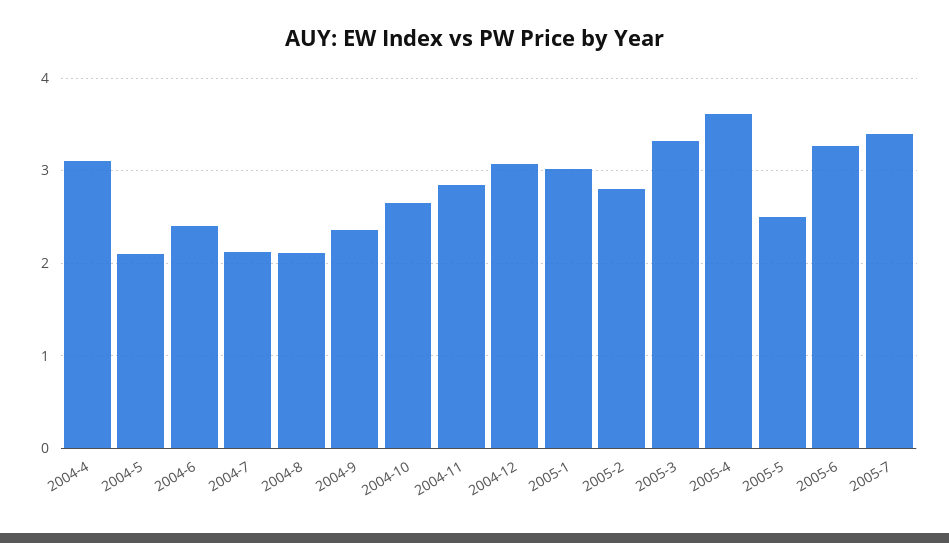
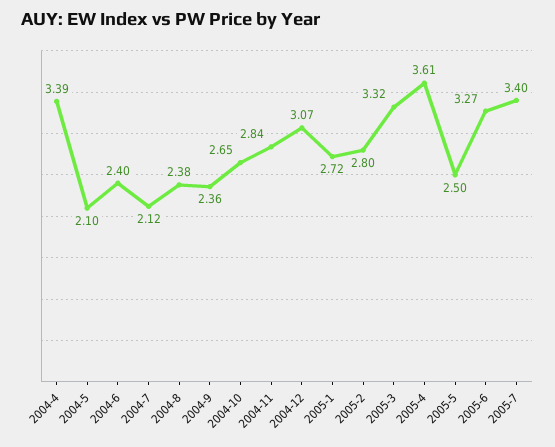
  {
-   "2004-4": 3.1,
+   "2004-4": 3.39,
    "2004-5": 2.1,
    "2004-6": 2.4,
    "2004-7": 2.12,
-   "2004-8": 2.1,
+   "2004-8": 2.38,
    "2004-9": 2.36,
    "2004-10": 2.65,
    "2004-11": 2.84,
    "2004-12": 3.07,
-   "2005-1": 3,
+   "2005-1": 2.72,
    "2005-2": 2.8,
    "2005-3": 3.32,
    "2005-4": 3.61,
    "2005-5": 2.5,
    "2005-6": 3.27,
    "2005-7": 3.4
  }

